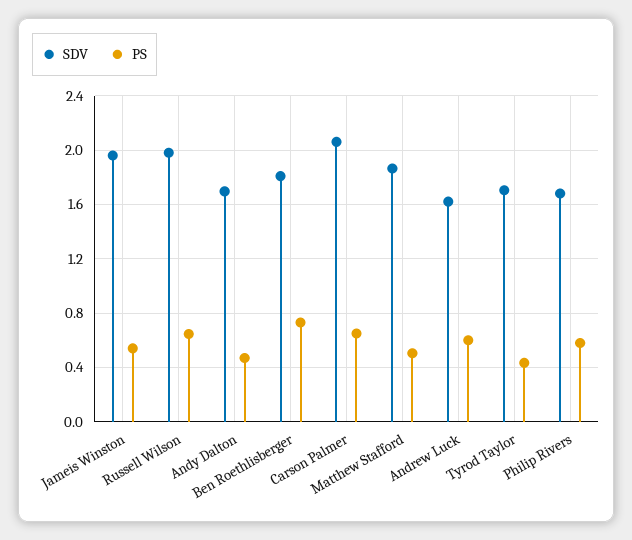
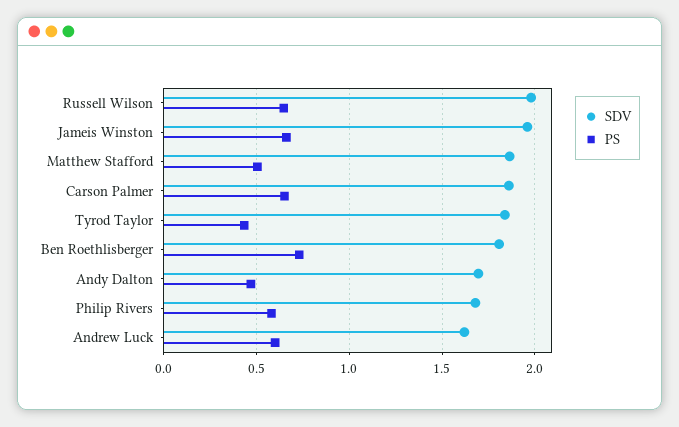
  {
    "SDV": {
      "Jameis Winston": 1.95,
      "Russell Wilson": 2,
      "Andy Dalton": 1.7,
      "Ben Roethlisberger": 1.8,
-     "Carson Palmer": 2.05,
+     "Carson Palmer": 1.85,
      "Matthew Stafford": 1.85,
      "Andrew Luck": 1.6,
-     "Tyrod Taylor": 1.7,
+     "Tyrod Taylor": 1.85,
      "Philip Rivers": 1.7
    },
    "PS": {
-     "Jameis Winston": 0.55,
+     "Jameis Winston": 0.65,
      "Russell Wilson": 0.65,
      "Andy Dalton": 0.45,
      "Ben Roethlisberger": 0.75,
      "Carson Palmer": 0.65,
      "Matthew Stafford": 0.5,
      "Andrew Luck": 0.6,
      "Tyrod Taylor": 0.45,
      "Philip Rivers": 0.6
    }
  }

